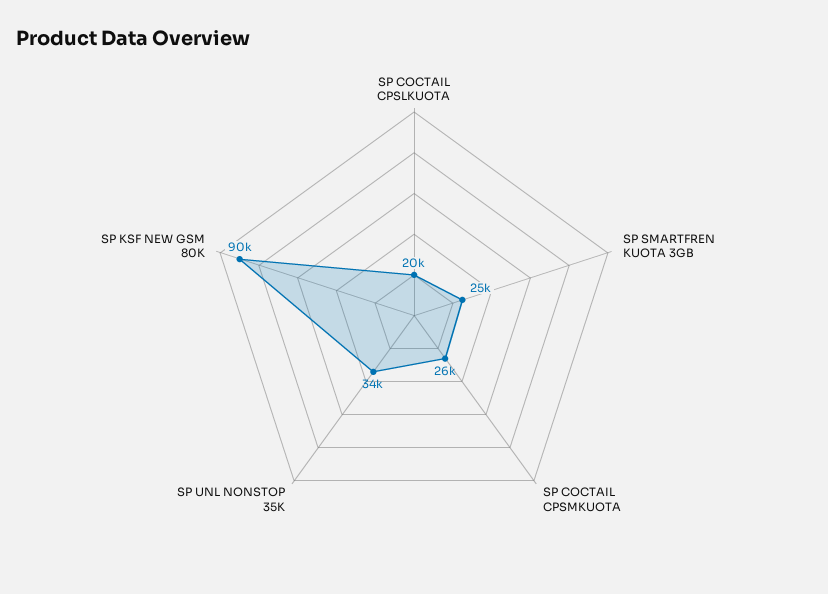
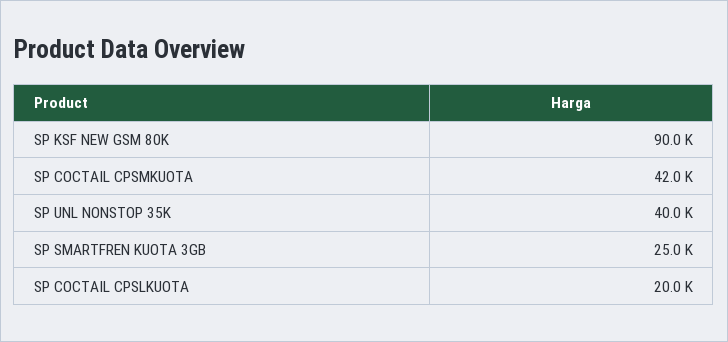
  {
    "SP COCTAIL CPSLKUOTA": 20000,
    "SP SMARTFREN KUOTA 3GB": 25000,
-   "SP COCTAIL CPSMKUOTA": 26000,
+   "SP COCTAIL CPSMKUOTA": 42000,
-   "SP UNL NONSTOP 35K": 34000,
+   "SP UNL NONSTOP 35K": 40000,
    "SP KSF NEW GSM 80K": 90000
  }

